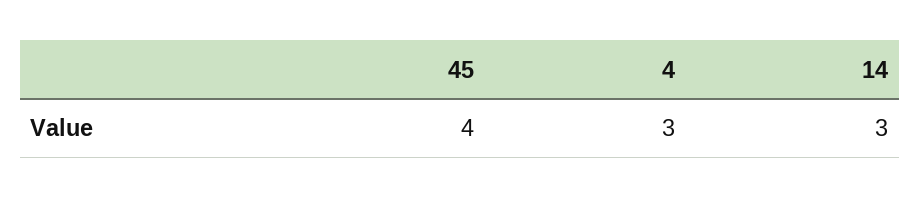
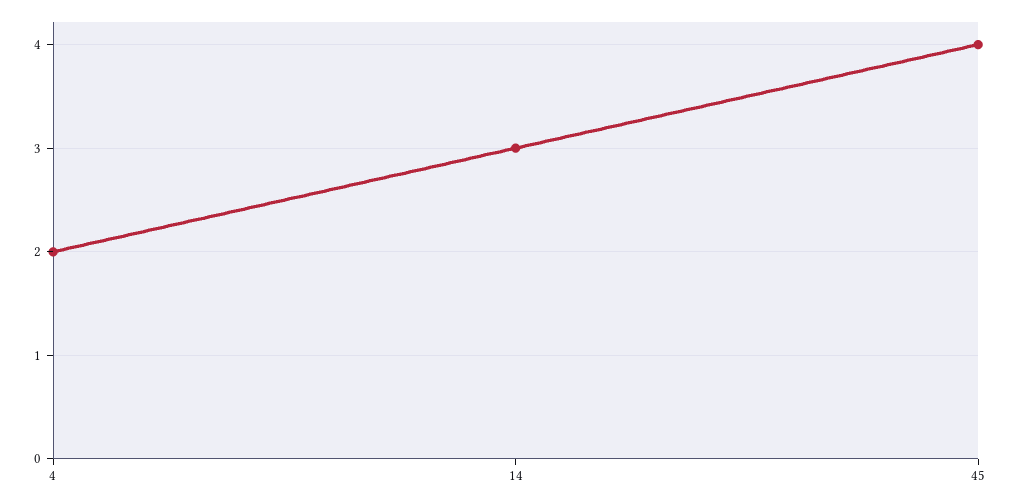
  {
    "45": 4,
-   "4": 3,
+   "4": 2,
    "14": 3
  }

